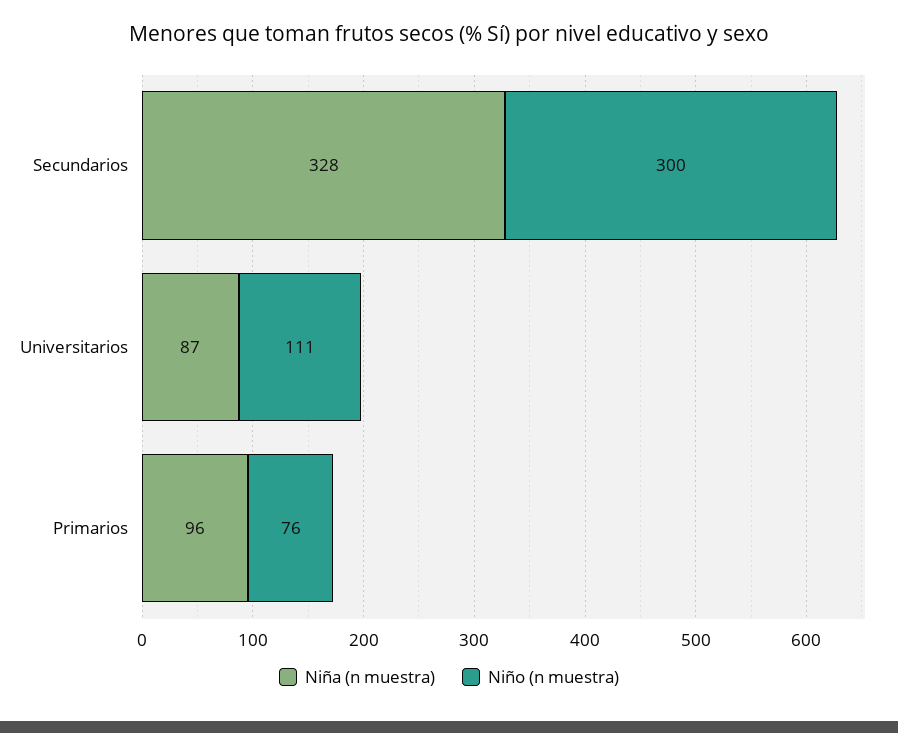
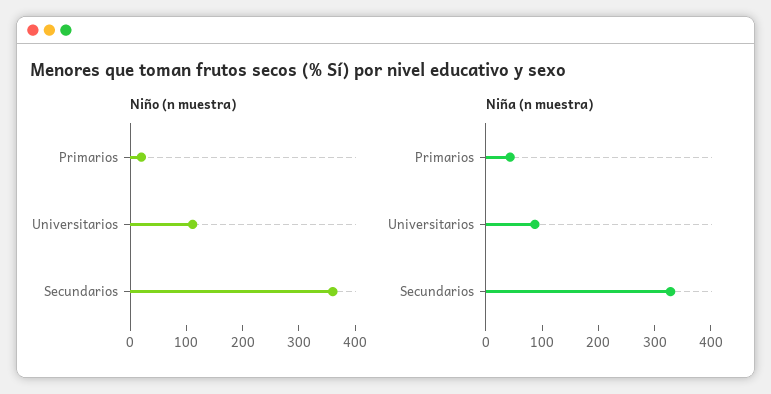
  {
    "Niña (n muestra)": {
      "Secundarios": 328,
      "Universitarios": 87,
-     "Primarios": 96
+     "Primarios": 40
    },
    "Niño (n muestra)": {
-     "Secundarios": 300,
+     "Secundarios": 360,
      "Universitarios": 111,
-     "Primarios": 76
+     "Primarios": 20
    }
  }

